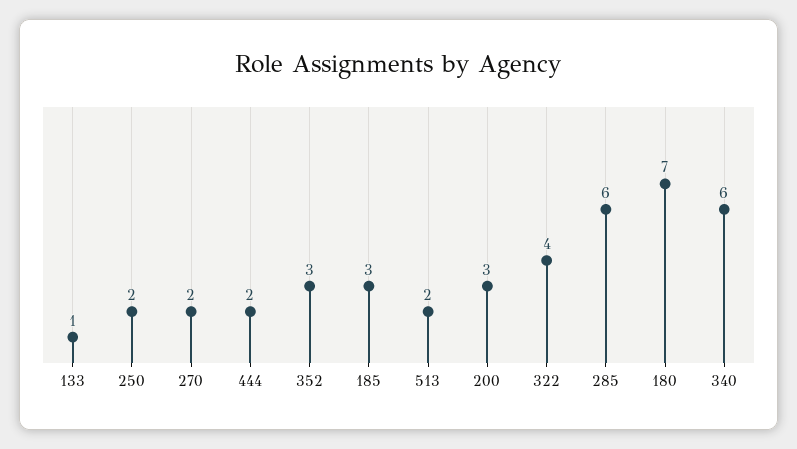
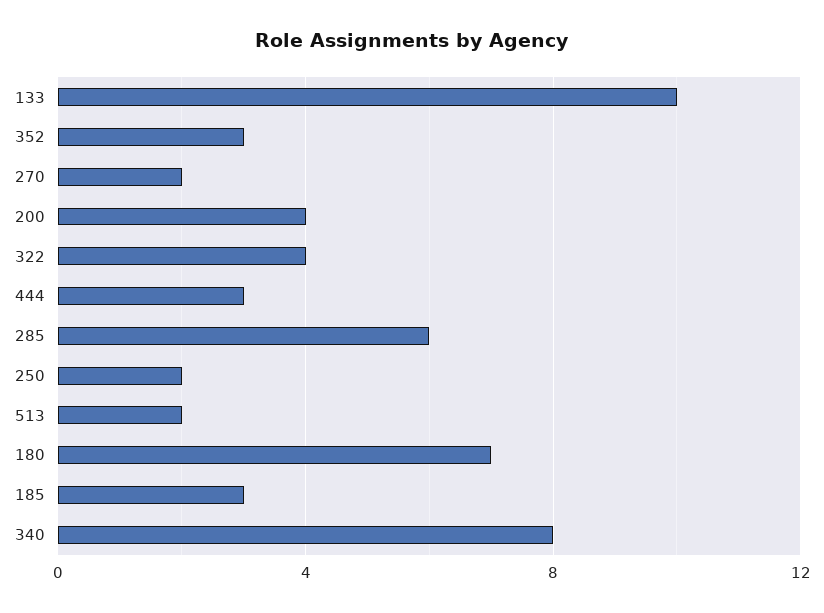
  {
-   "133": 1,
+   "133": 10,
    "250": 2,
    "270": 2,
-   "444": 2,
+   "444": 3,
    "352": 3,
    "185": 3,
    "513": 2,
-   "200": 3,
+   "200": 4,
    "322": 4,
    "285": 6,
    "180": 7,
-   "340": 6
+   "340": 8
  }

